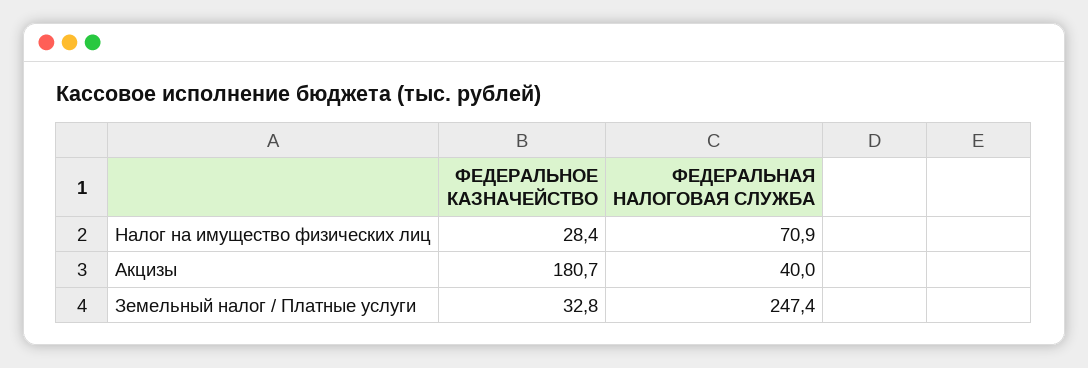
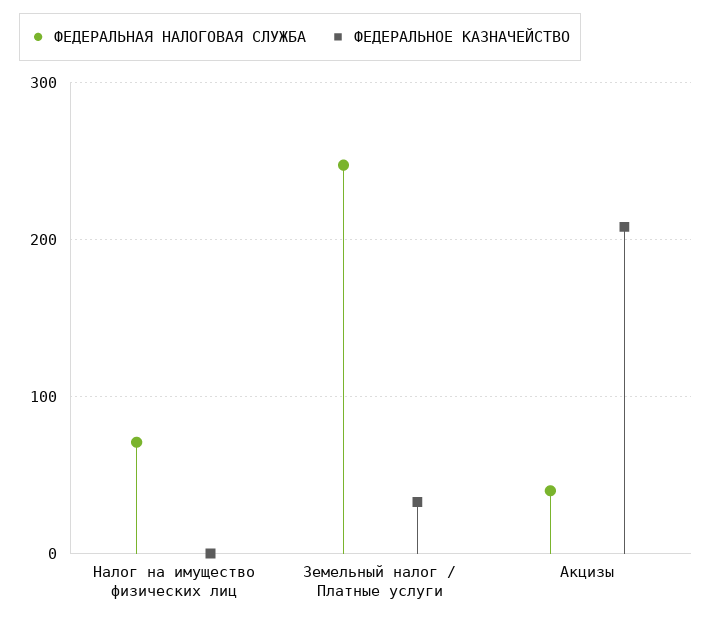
  {
    "ФЕДЕРАЛЬНОЕ КАЗНАЧЕЙСТВО": {
-     "Налог на имущество физических лиц": 28.4,
+     "Налог на имущество физических лиц": 0,
-     "Акцизы": 180.7,
+     "Акцизы": 210,
      "Земельный налог / Платные услуги": 32.8
    },
    "ФЕДЕРАЛЬНАЯ НАЛОГОВАЯ СЛУЖБА": {
      "Налог на имущество физических лиц": 70.9,
      "Акцизы": 40,
      "Земельный налог / Платные услуги": 247.4
    }
  }

